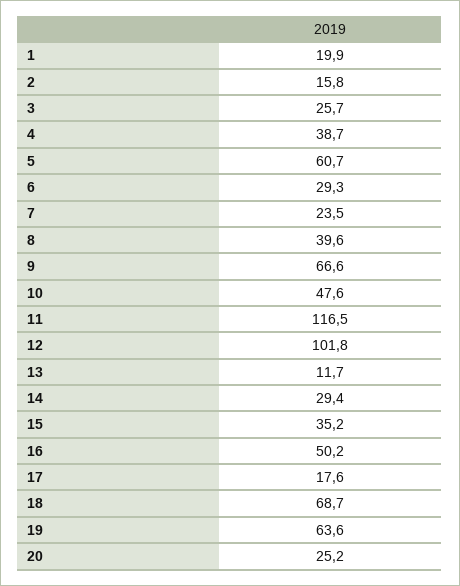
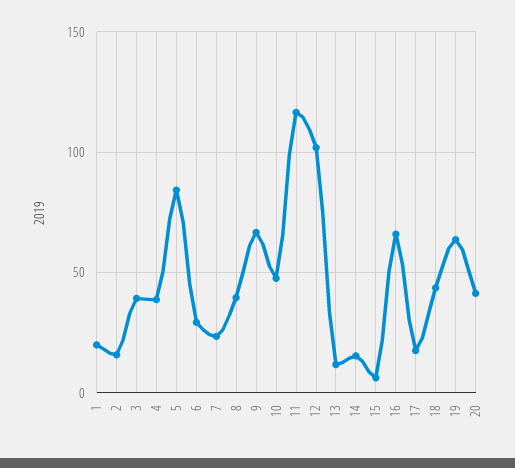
  {
    "1": 19.9,
    "2": 15.8,
-   "3": 25.7,
+   "3": 40,
    "4": 38.7,
-   "5": 60.7,
+   "5": 85,
    "6": 29.3,
    "7": 23.5,
    "8": 39.6,
    "9": 66.6,
    "10": 47.6,
    "11": 116.5,
    "12": 101.8,
    "13": 11.7,
-   "14": 29.4,
+   "14": 15,
-   "15": 35.2,
+   "15": 5,
-   "16": 50.2,
+   "16": 65,
    "17": 17.6,
-   "18": 68.7,
+   "18": 45,
    "19": 63.6,
-   "20": 25.2
+   "20": 40
  }

